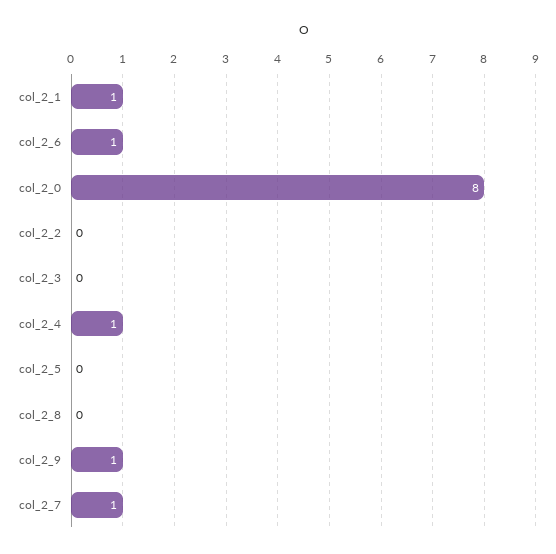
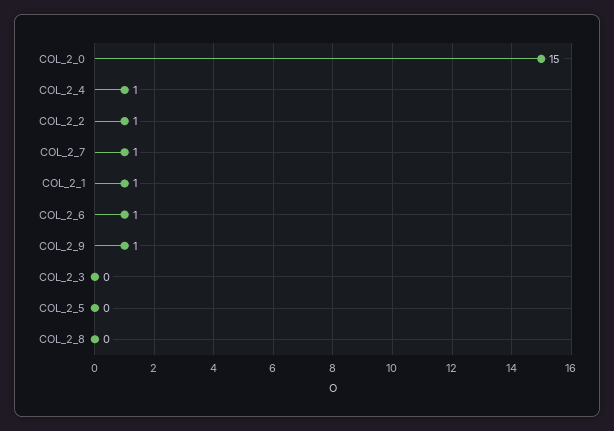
  {
    "col_2_1": 1,
    "col_2_6": 1,
-   "col_2_0": 8,
+   "col_2_0": 15,
-   "col_2_2": 0,
+   "col_2_2": 1,
    "col_2_3": 0,
    "col_2_4": 1,
    "col_2_5": 0,
    "col_2_8": 0,
    "col_2_9": 1,
    "col_2_7": 1
  }

